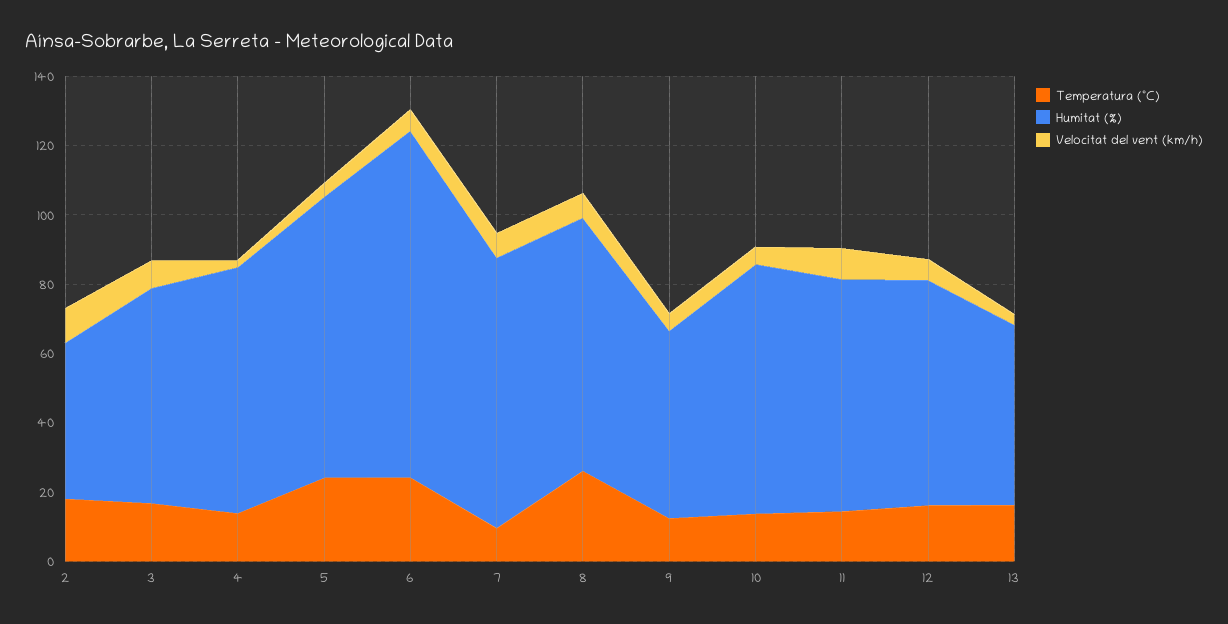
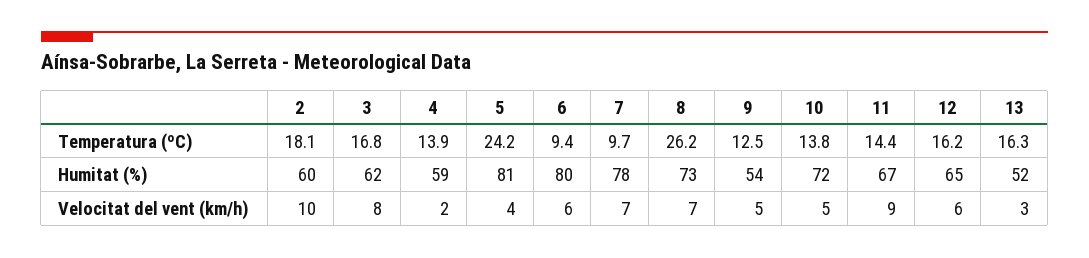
  {
    "Temperatura (ºC)": {
      "2": 18.1,
      "3": 16.8,
      "4": 13.9,
      "5": 24.2,
-     "6": 25,
+     "6": 9.4,
      "7": 9.7,
      "8": 26.2,
      "9": 12.5,
      "10": 13.8,
      "11": 14.4,
      "12": 16.2,
      "13": 16.3
    },
    "Humitat (%)": {
-     "2": 45,
+     "2": 60,
      "3": 62,
-     "4": 70,
+     "4": 59,
      "5": 81,
-     "6": 100,
+     "6": 80,
      "7": 78,
      "8": 73,
      "9": 54,
      "10": 72,
      "11": 67,
      "12": 65,
      "13": 52
    },
    "Velocitat del vent (km/h)": {
      "2": 10,
      "3": 8,
      "4": 2,
      "5": 4,
      "6": 6,
      "7": 7,
      "8": 7,
      "9": 5,
      "10": 5,
      "11": 9,
      "12": 6,
      "13": 3
    }
  }

